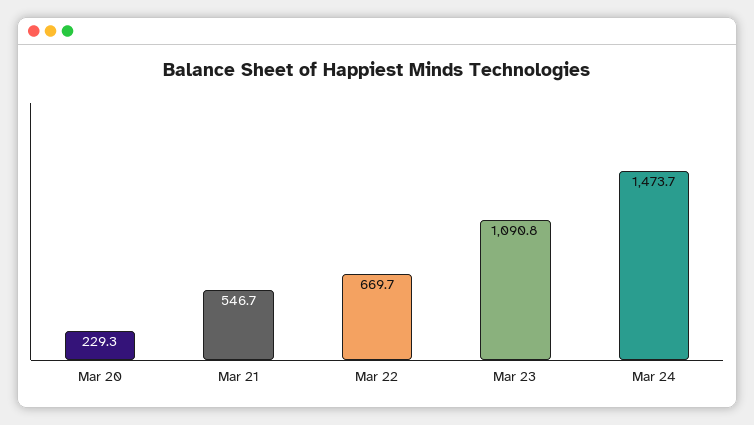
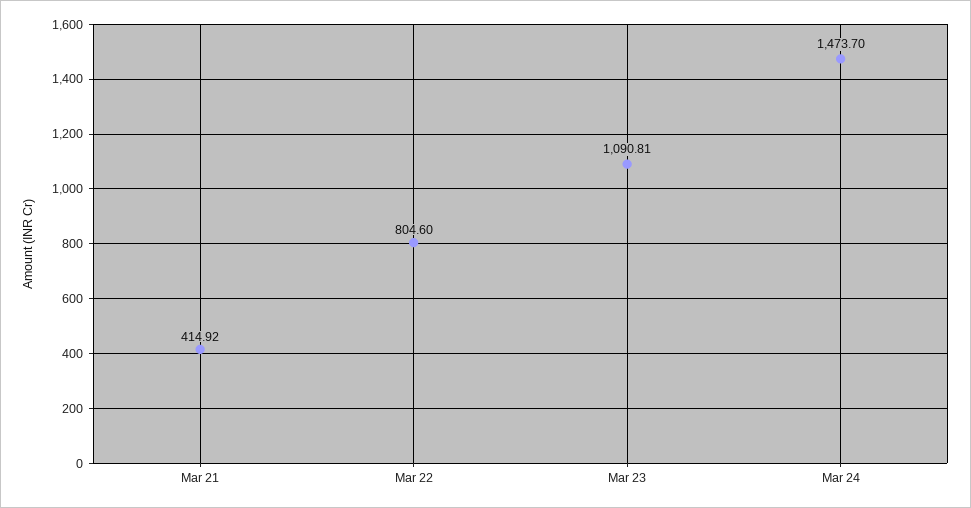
  {
-   "Mar 20": 229.3,
-   "Mar 21": 546.7,
+   "Mar 21": 414.92,
-   "Mar 22": 669.7,
+   "Mar 22": 804.6,
    "Mar 23": 1090.81,
    "Mar 24": 1473.7
  }

